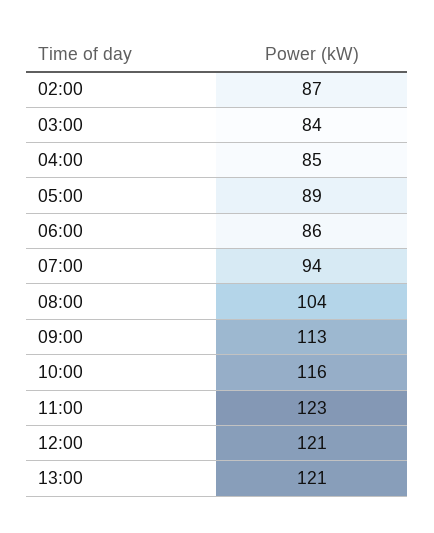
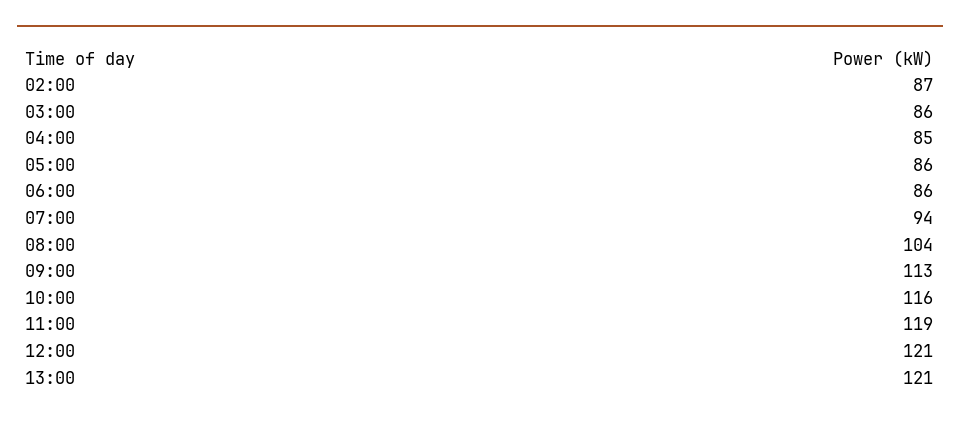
  {
    "02:00": 87,
-   "03:00": 84,
+   "03:00": 86,
    "04:00": 85,
-   "05:00": 89,
+   "05:00": 86,
    "06:00": 86,
    "07:00": 94,
    "08:00": 104,
    "09:00": 113,
    "10:00": 116,
-   "11:00": 123,
+   "11:00": 119,
    "12:00": 121,
    "13:00": 121
  }

